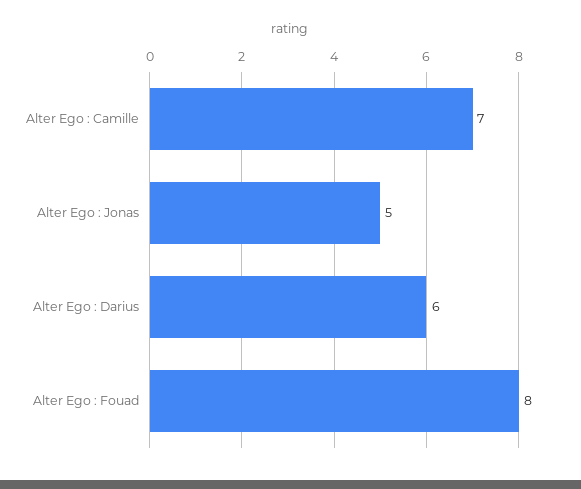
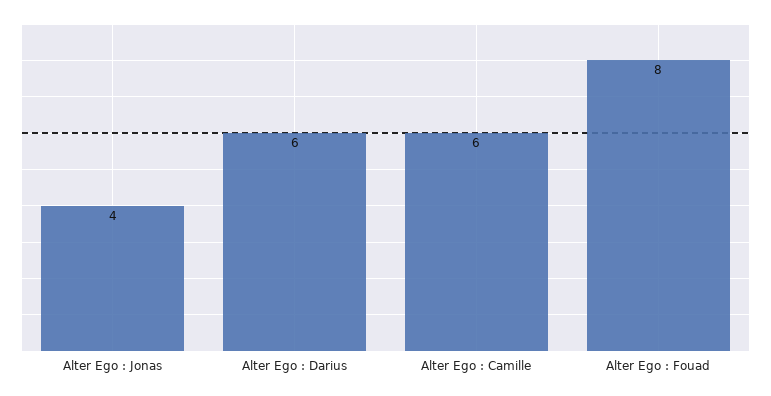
  {
-   "Alter Ego : Camille": 7,
+   "Alter Ego : Camille": 6,
-   "Alter Ego : Jonas": 5,
+   "Alter Ego : Jonas": 4,
    "Alter Ego : Darius": 6,
    "Alter Ego : Fouad": 8
  }

